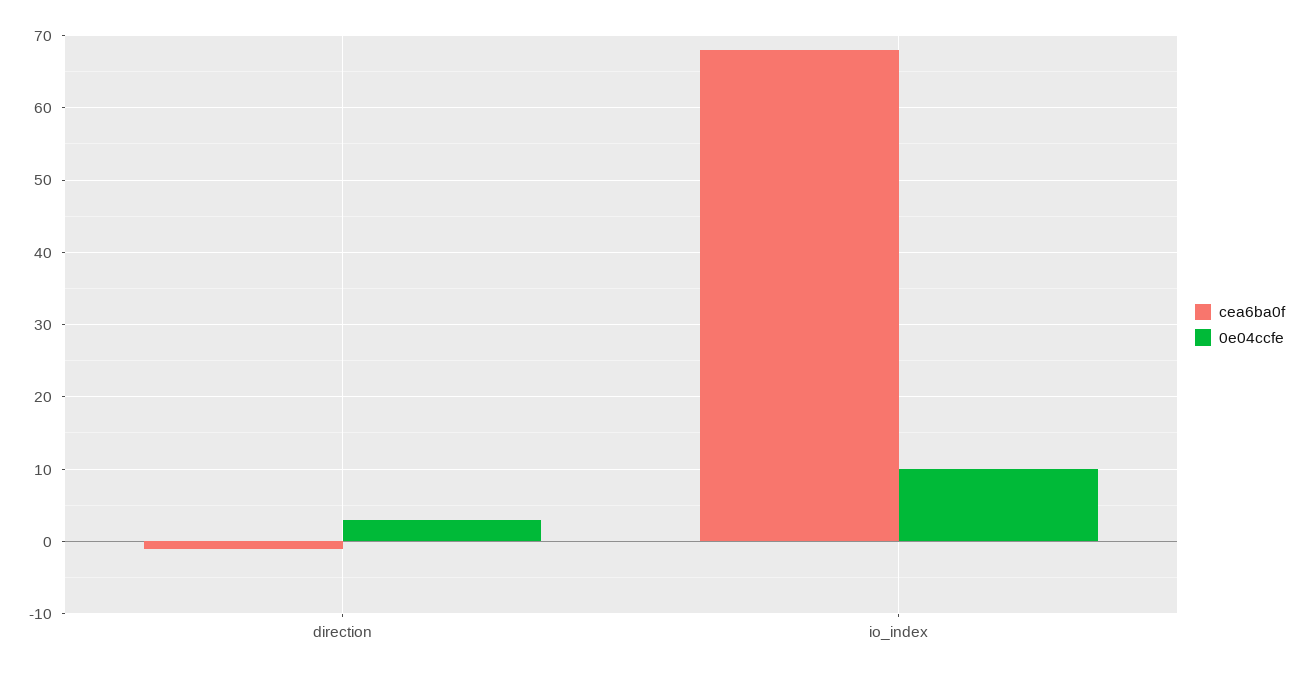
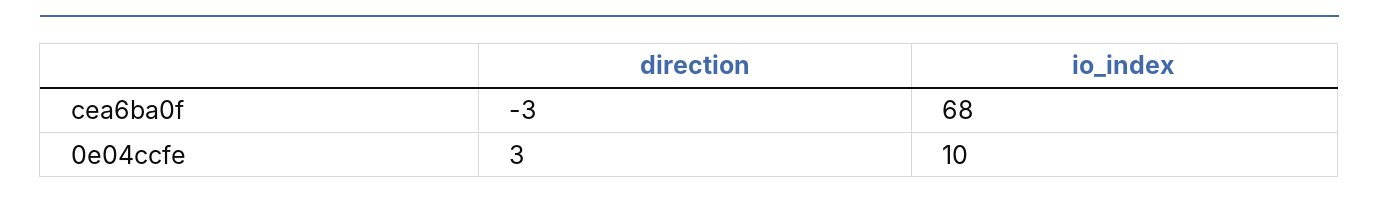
  {
    "cea6ba0f": {
-     "direction": -1,
+     "direction": -3,
      "io_index": 68
    },
    "0e04ccfe": {
      "direction": 3,
      "io_index": 10
    }
  }

